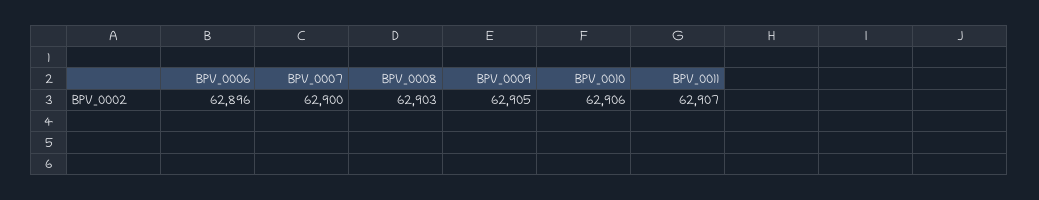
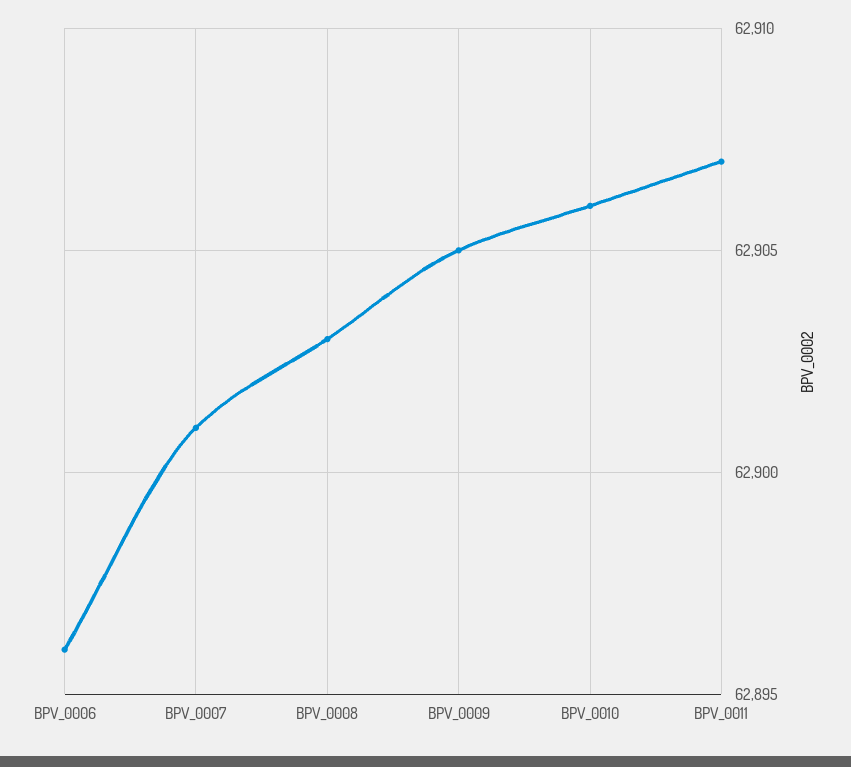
  {
    "BPV_0006": 62896,
-   "BPV_0007": 62900,
+   "BPV_0007": 62901,
    "BPV_0008": 62903,
    "BPV_0009": 62905,
    "BPV_0010": 62906,
    "BPV_0011": 62907
  }

